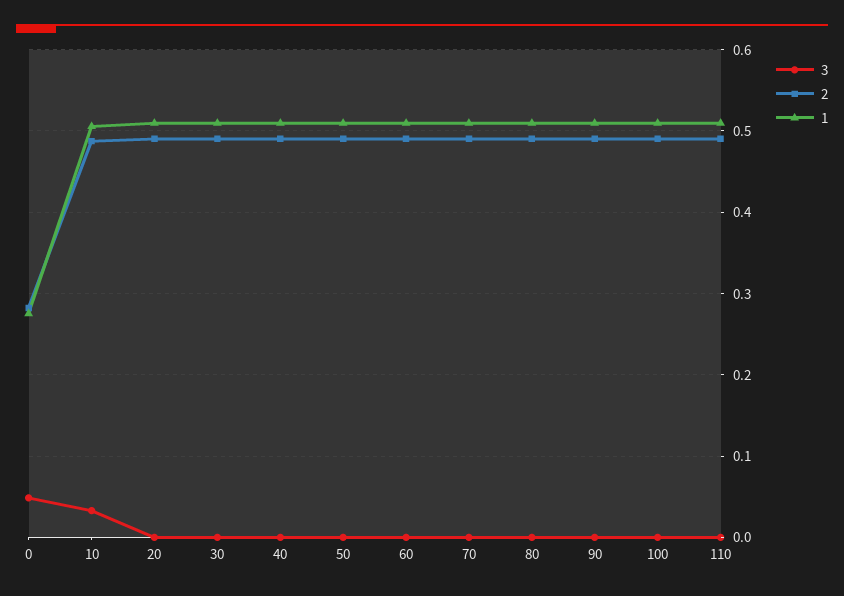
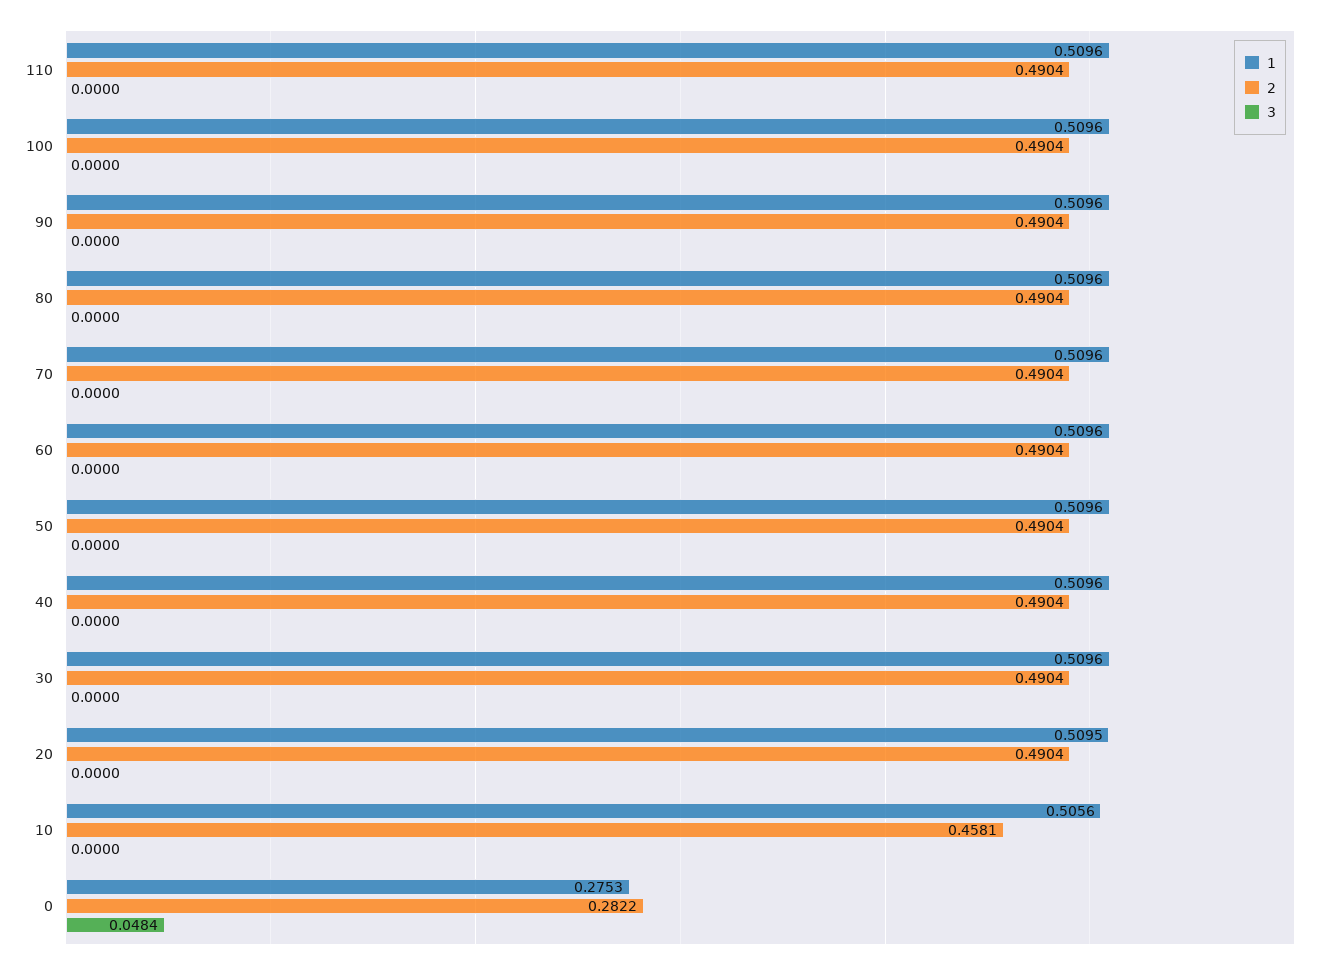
  {
    "3": {
      "0": 0.0484,
-     "10": 0.03,
+     "10": 0,
      "20": 0,
      "30": 0,
      "40": 0,
      "50": 0,
      "60": 0,
      "70": 0,
      "80": 0,
      "90": 0,
      "100": 0,
      "110": 0
    },
    "2": {
      "0": 0.2822,
-     "10": 0.49,
+     "10": 0.4581,
      "20": 0.4904,
      "30": 0.4904,
      "40": 0.4904,
      "50": 0.4904,
      "60": 0.4904,
      "70": 0.4904,
      "80": 0.4904,
      "90": 0.4904,
      "100": 0.4904,
      "110": 0.4904
    },
    "1": {
      "0": 0.2753,
      "10": 0.5056,
      "20": 0.5095,
      "30": 0.5096,
      "40": 0.5096,
      "50": 0.5096,
      "60": 0.5096,
      "70": 0.5096,
      "80": 0.5096,
      "90": 0.5096,
      "100": 0.5096,
      "110": 0.5096
    }
  }

